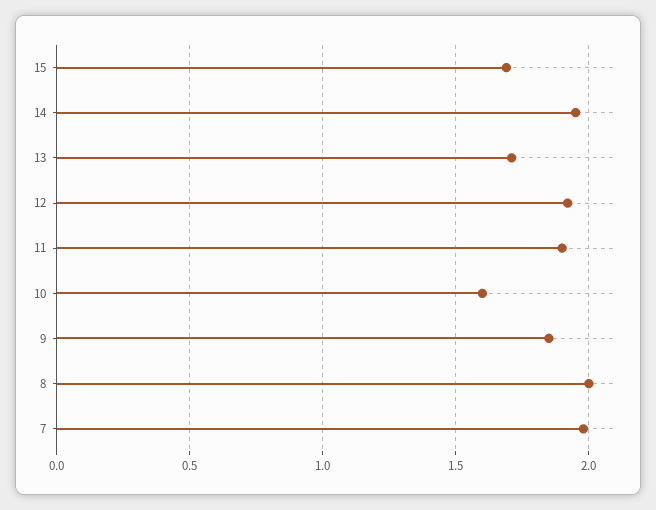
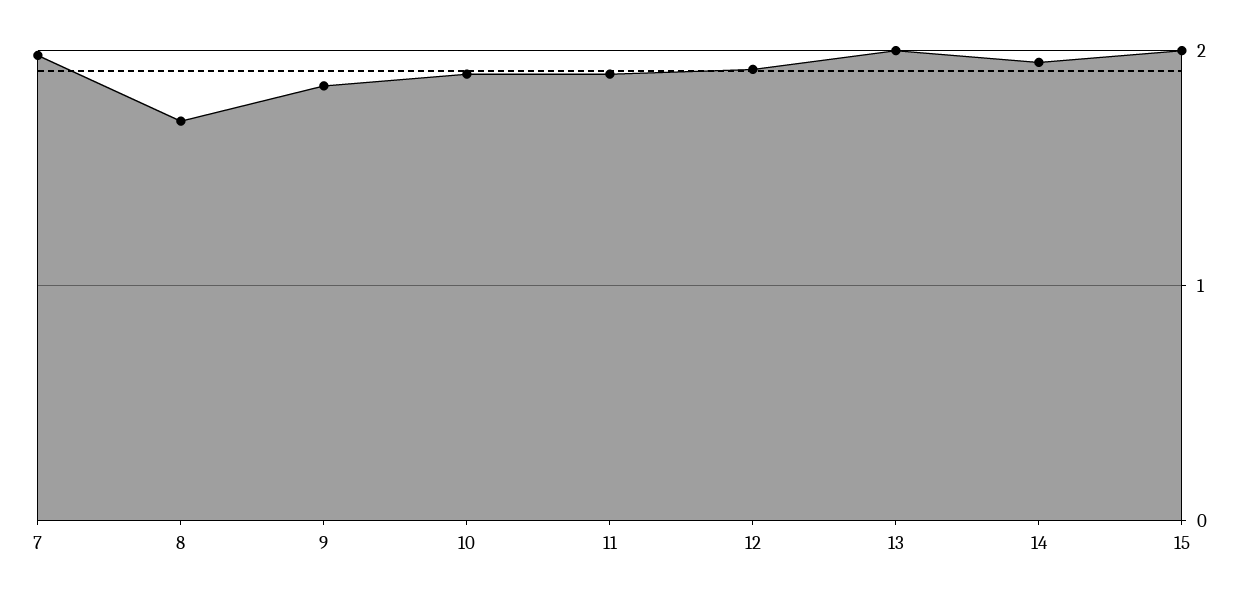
  {
-   "15": 1.7,
+   "15": 2,
    "14": 1.95,
-   "13": 1.7,
+   "13": 2,
    "12": 1.9,
    "11": 1.9,
-   "10": 1.6,
+   "10": 1.9,
    "9": 1.85,
-   "8": 2,
+   "8": 1.7,
    "7": 2
  }

